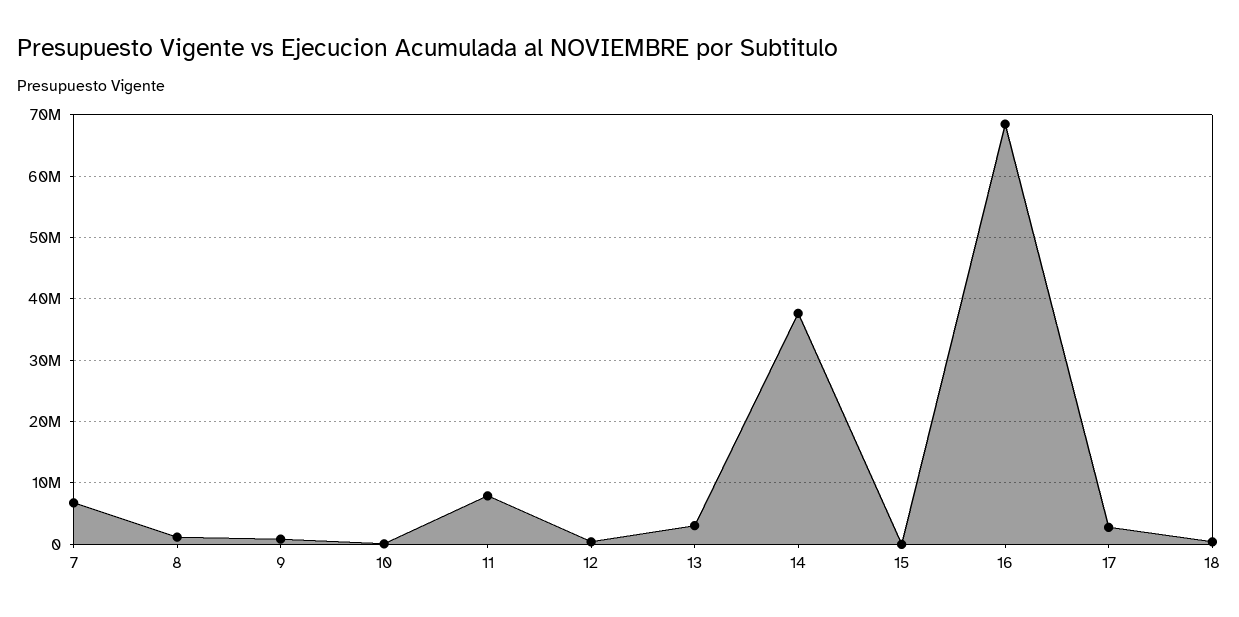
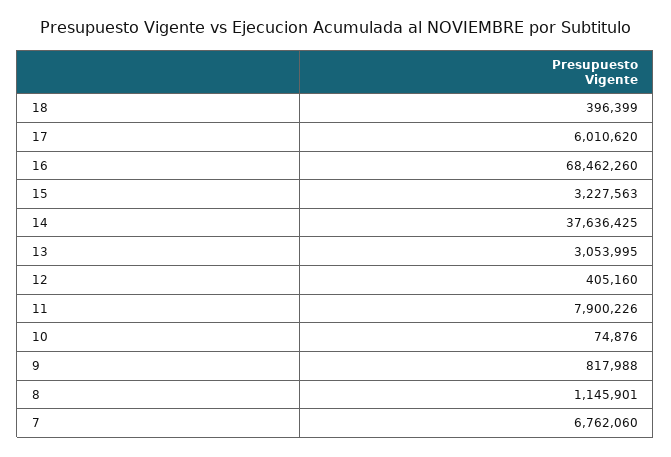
  {
    "7": 6762060,
    "8": 1145901,
    "9": 817988,
    "10": 74876,
    "11": 7900226,
    "12": 405160,
    "13": 3053995,
    "14": 37636425,
-   "15": 0,
+   "15": 3227563,
    "16": 68462260,
-   "17": 3000000,
+   "17": 6010620,
    "18": 396399
  }

